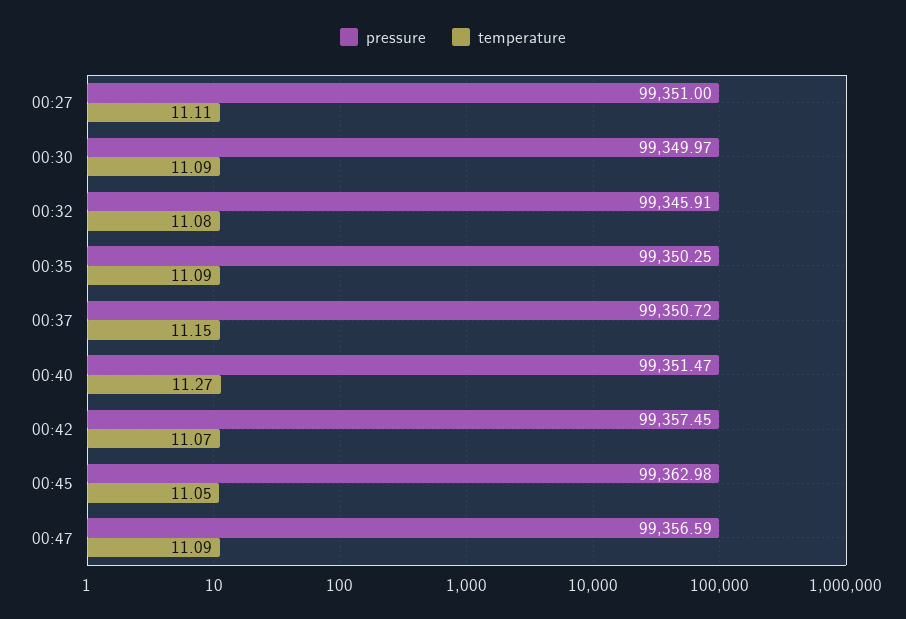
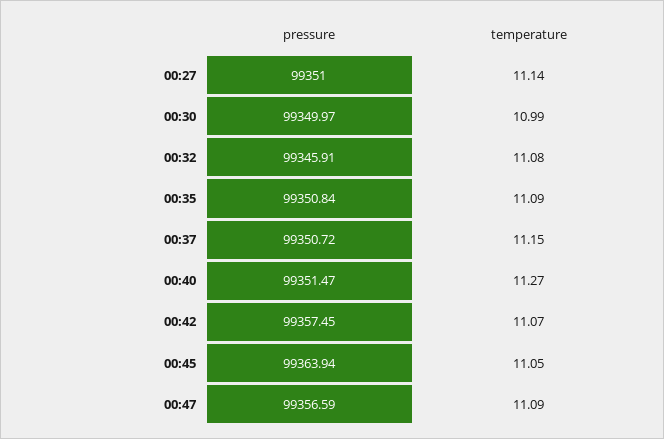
  {
    "pressure": {
      "00:27": 99351,
      "00:30": 99349.97,
      "00:32": 99345.91,
-     "00:35": 99350.25,
+     "00:35": 99350.84,
      "00:37": 99350.72,
      "00:40": 99351.47,
      "00:42": 99357.45,
-     "00:45": 99362.98,
+     "00:45": 99363.94,
      "00:47": 99356.59
    },
    "temperature": {
-     "00:27": 11.11,
+     "00:27": 11.14,
-     "00:30": 11.09,
+     "00:30": 10.99,
      "00:32": 11.08,
      "00:35": 11.09,
      "00:37": 11.15,
      "00:40": 11.27,
      "00:42": 11.07,
      "00:45": 11.05,
      "00:47": 11.09
    }
  }

